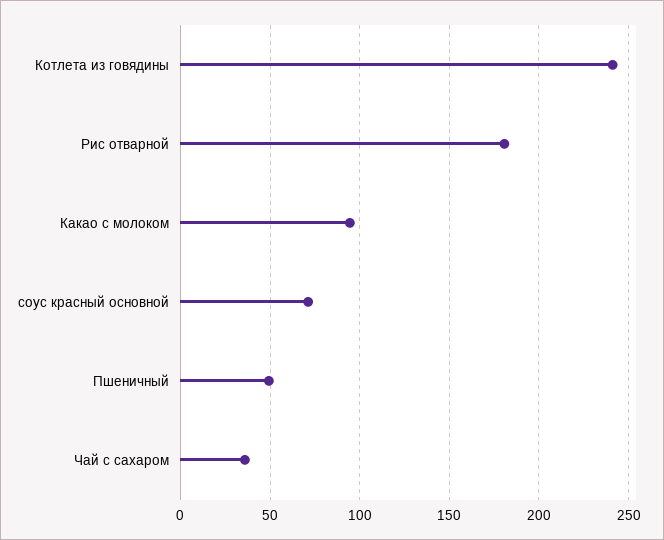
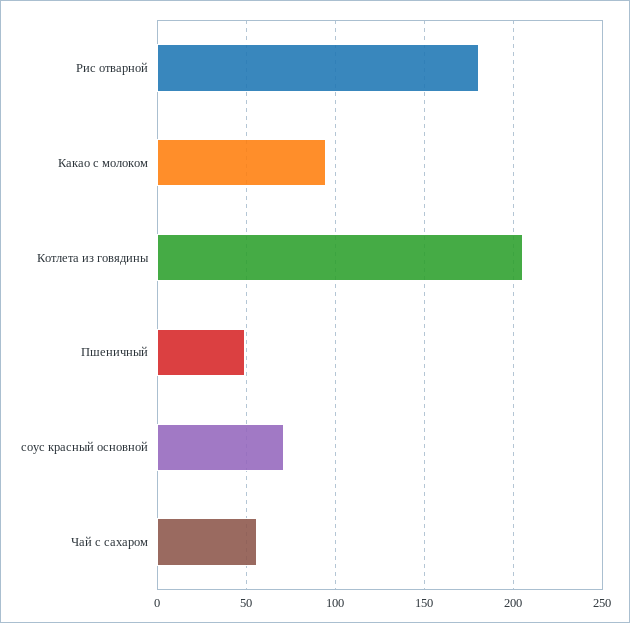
  {
-   "Котлета из говядины": 240,
+   "Котлета из говядины": 205,
    "Рис отварной": 180,
    "Какао с молоком": 95,
    "соус красный основной": 70,
    "Пшеничный": 50,
-   "Чай с сахаром": 35
+   "Чай с сахаром": 55
  }

